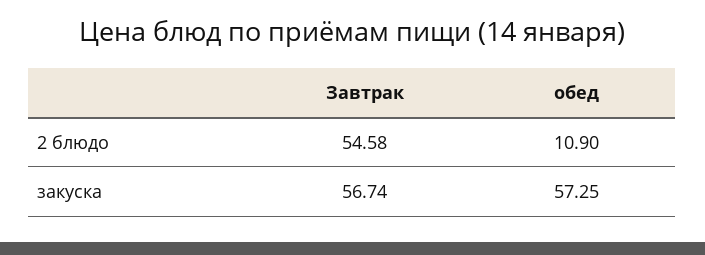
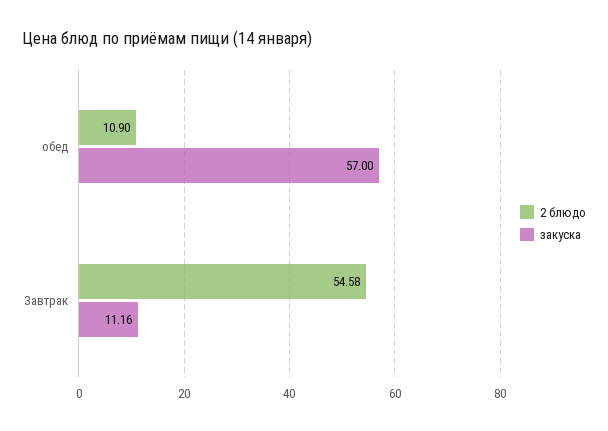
  {
    "2 блюдо": {
      "Завтрак": 54.58,
      "обед": 10.9
    },
    "закуска": {
-     "Завтрак": 56.74,
+     "Завтрак": 11.16,
-     "обед": 57.25
+     "обед": 57
    }
  }

